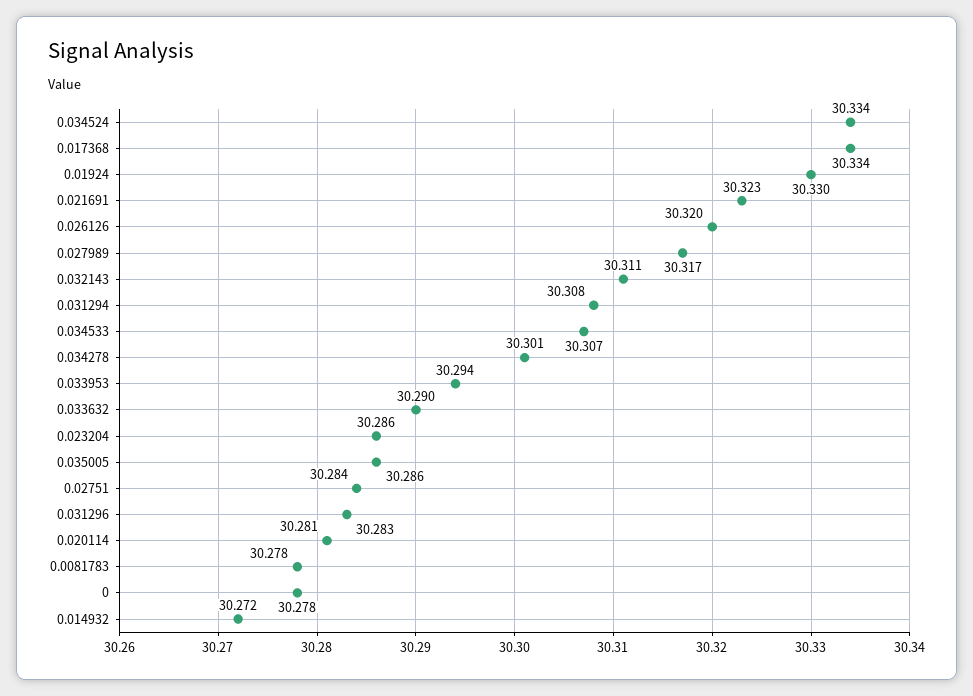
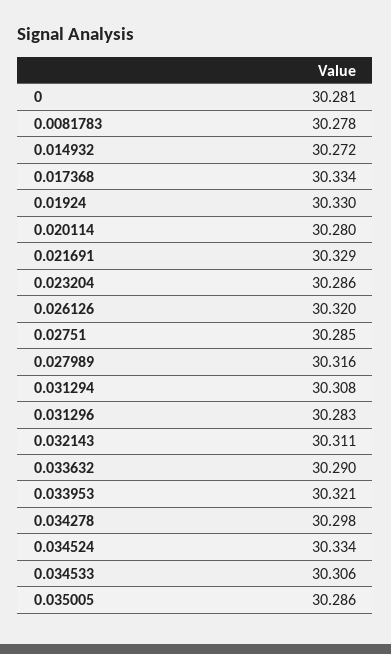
  {
    "0.034524": 30.334,
    "0.017368": 30.334,
    "0.01924": 30.33,
-   "0.021691": 30.323,
+   "0.021691": 30.329,
    "0.026126": 30.32,
-   "0.027989": 30.317,
+   "0.027989": 30.316,
    "0.032143": 30.311,
    "0.031294": 30.308,
-   "0.034533": 30.307,
+   "0.034533": 30.306,
-   "0.034278": 30.301,
+   "0.034278": 30.298,
-   "0.033953": 30.294,
+   "0.033953": 30.321,
    "0.033632": 30.29,
    "0.023204": 30.286,
    "0.035005": 30.286,
-   "0.02751": 30.284,
+   "0.02751": 30.285,
    "0.031296": 30.283,
-   "0.020114": 30.281,
+   "0.020114": 30.28,
    "0.0081783": 30.278,
-   "0": 30.278,
+   "0": 30.281,
    "0.014932": 30.272
  }

